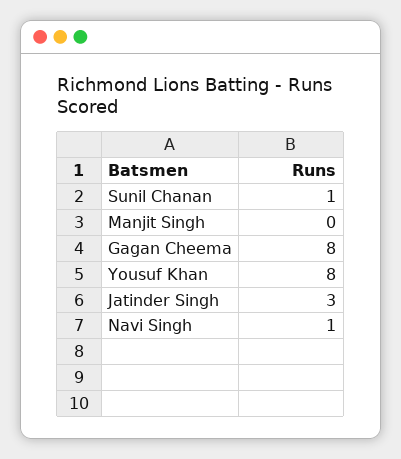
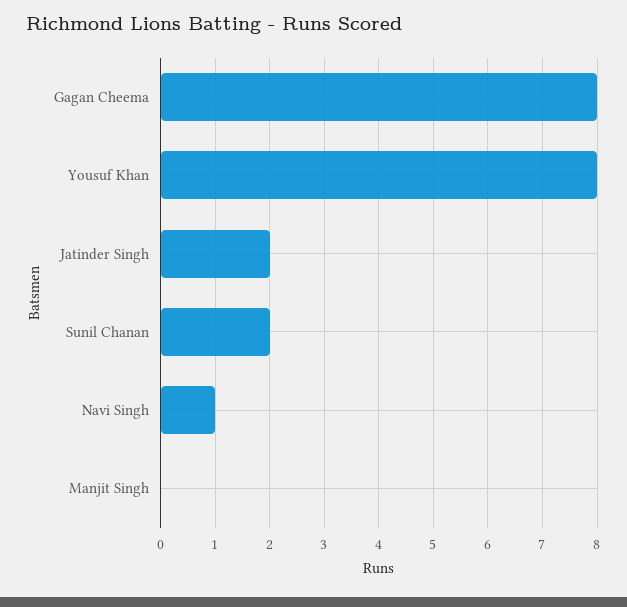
  {
-   "Sunil Chanan": 1,
+   "Sunil Chanan": 2,
    "Manjit Singh": 0,
    "Gagan Cheema": 8,
    "Yousuf Khan": 8,
-   "Jatinder Singh": 3,
+   "Jatinder Singh": 2,
    "Navi Singh": 1
  }

